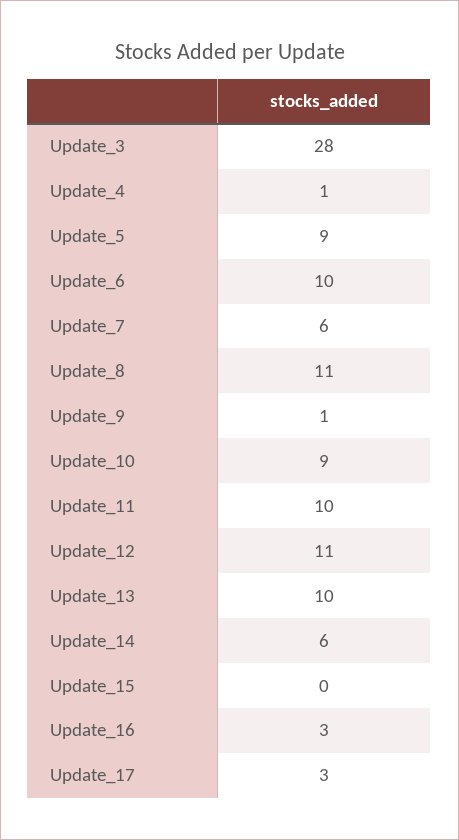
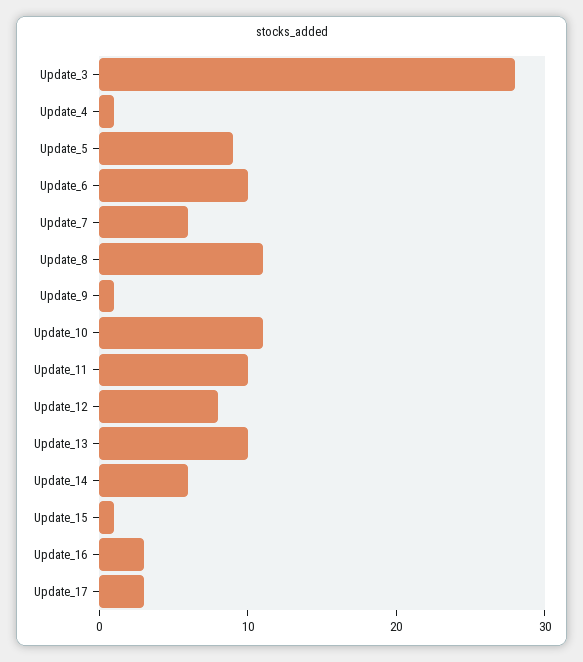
  {
    "Update_3": 28,
    "Update_4": 1,
    "Update_5": 9,
    "Update_6": 10,
    "Update_7": 6,
    "Update_8": 11,
    "Update_9": 1,
-   "Update_10": 9,
+   "Update_10": 11,
    "Update_11": 10,
-   "Update_12": 11,
+   "Update_12": 8,
    "Update_13": 10,
    "Update_14": 6,
-   "Update_15": 0,
+   "Update_15": 1,
    "Update_16": 3,
    "Update_17": 3
  }

